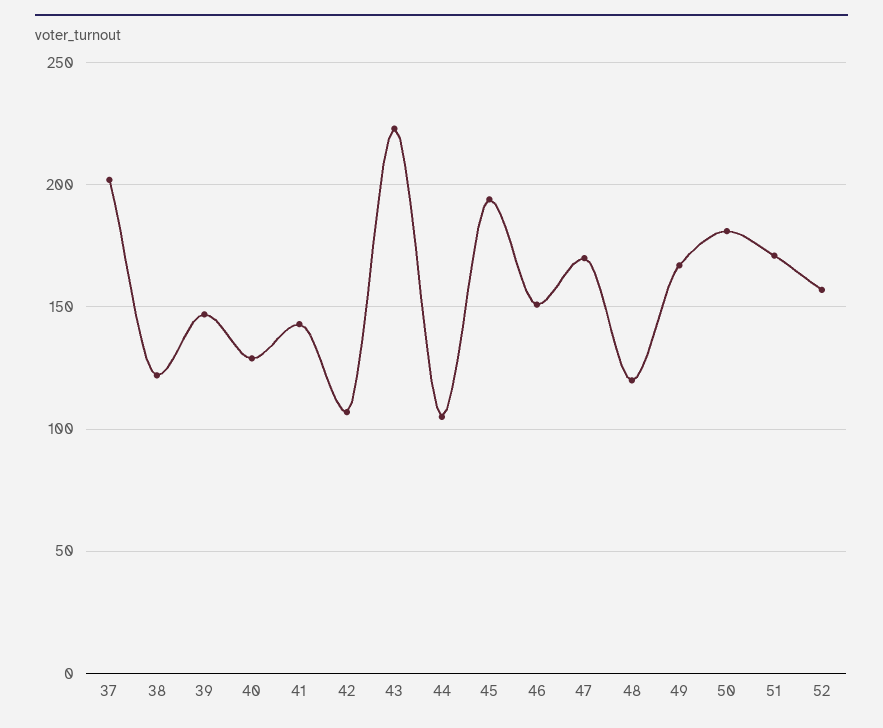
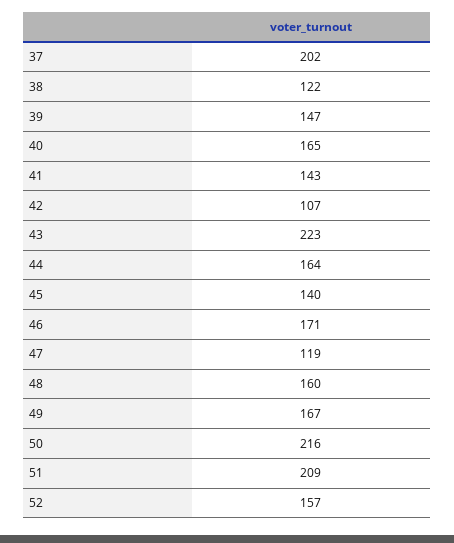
  {
    "37": 202,
    "38": 122,
    "39": 147,
-   "40": 130,
+   "40": 165,
    "41": 143,
    "42": 107,
    "43": 223,
-   "44": 105,
+   "44": 164,
-   "45": 195,
+   "45": 140,
-   "46": 150,
+   "46": 171,
-   "47": 170,
+   "47": 119,
-   "48": 120,
+   "48": 160,
    "49": 167,
-   "50": 180,
+   "50": 216,
-   "51": 170,
+   "51": 209,
    "52": 157
  }

